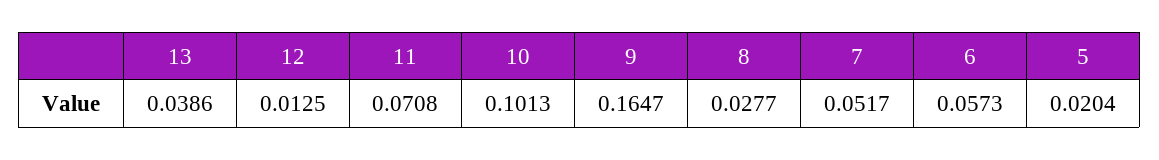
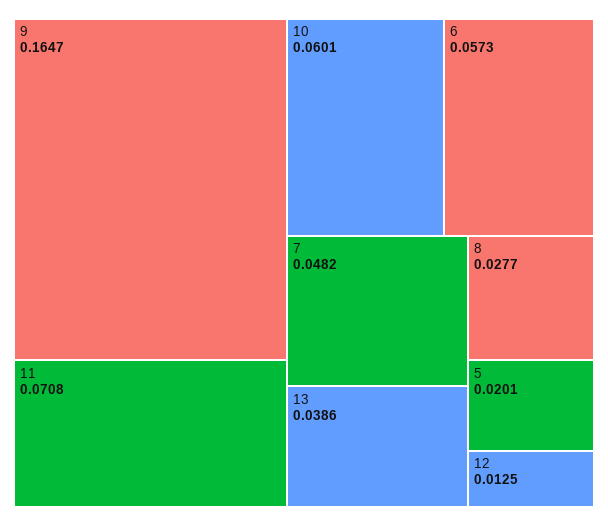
  {
    "13": 0.0386,
    "12": 0.0125,
    "11": 0.0708,
-   "10": 0.1013,
+   "10": 0.0601,
    "9": 0.1647,
    "8": 0.0277,
-   "7": 0.0517,
+   "7": 0.0482,
    "6": 0.0573,
-   "5": 0.0204
+   "5": 0.0201
  }

